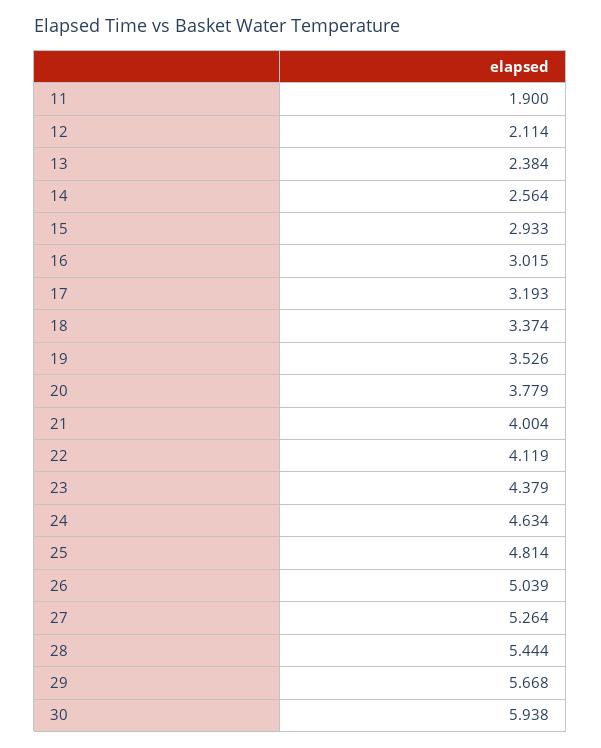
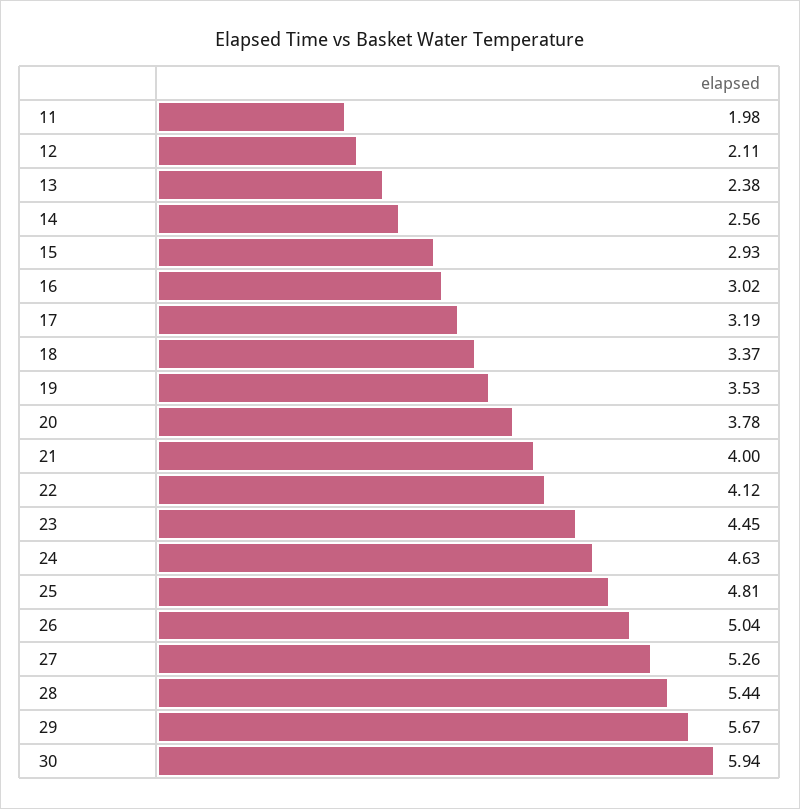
  {
-   "11": 1.9,
+   "11": 1.98,
    "12": 2.114,
    "13": 2.384,
    "14": 2.564,
    "15": 2.933,
    "16": 3.015,
    "17": 3.193,
    "18": 3.374,
    "19": 3.526,
    "20": 3.779,
    "21": 4.004,
    "22": 4.119,
-   "23": 4.379,
+   "23": 4.45,
    "24": 4.634,
    "25": 4.814,
    "26": 5.039,
    "27": 5.264,
    "28": 5.444,
    "29": 5.668,
    "30": 5.938
  }

